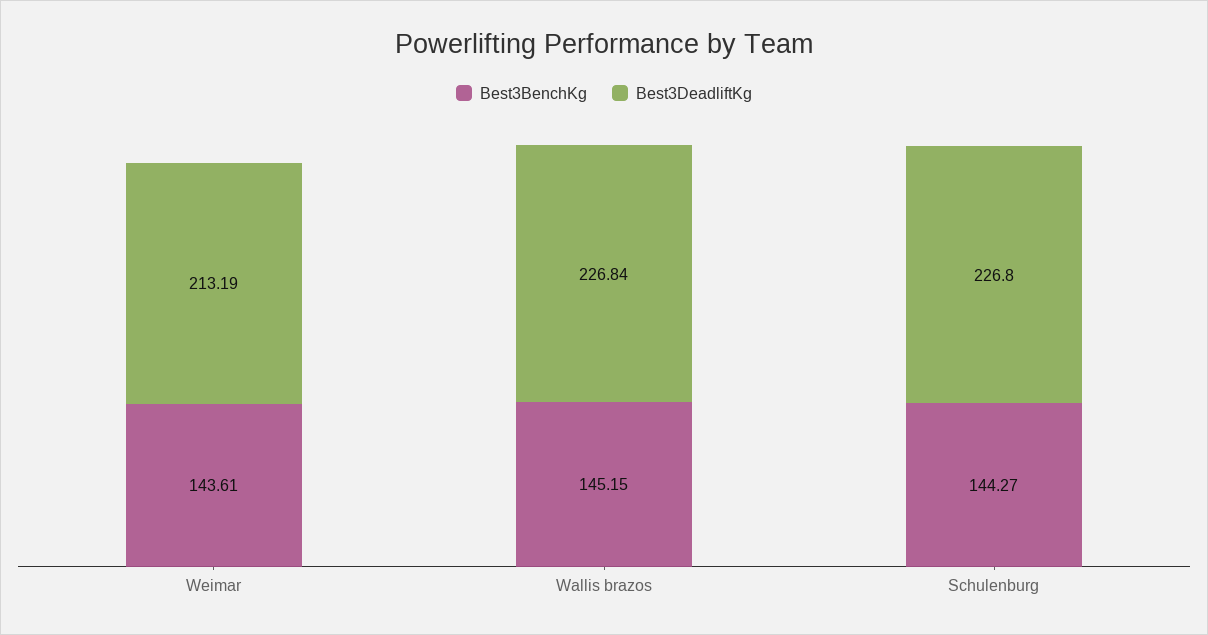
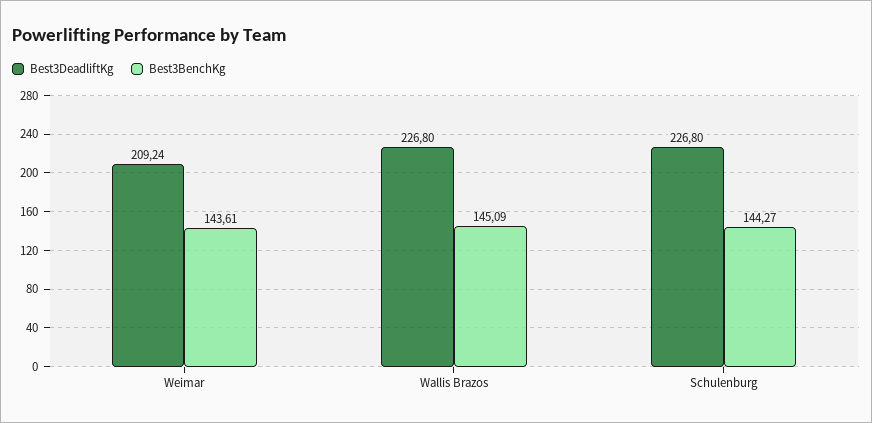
  {
    "Best3BenchKg": {
      "Weimar": 143.61,
-     "Wallis brazos": 145.15,
+     "Wallis brazos": 145.09,
      "Schulenburg": 144.27
    },
    "Best3DeadliftKg": {
-     "Weimar": 213.19,
+     "Weimar": 209.24,
-     "Wallis brazos": 226.84,
+     "Wallis brazos": 226.8,
      "Schulenburg": 226.8
    }
  }

